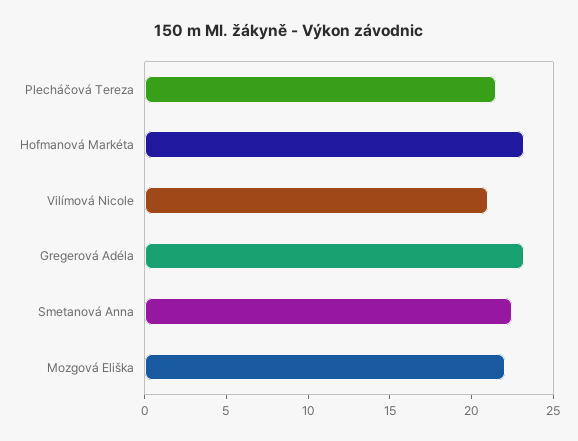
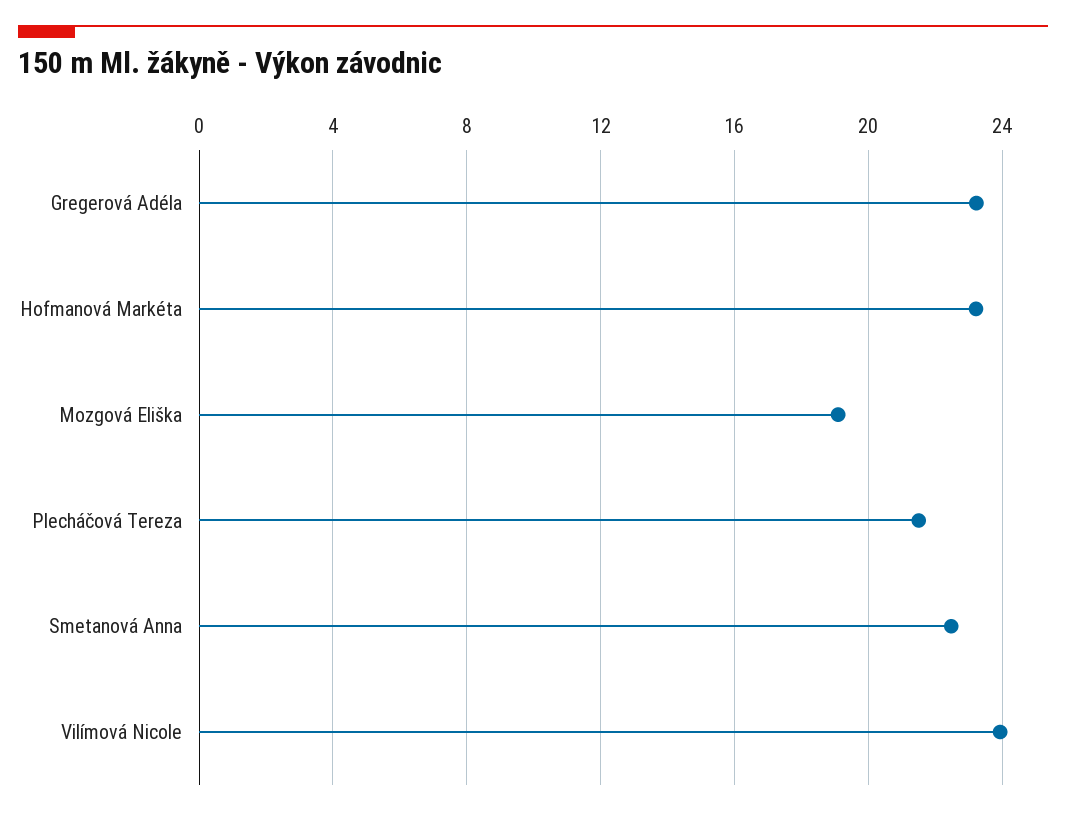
  {
    "Plecháčová Tereza": 21.5,
    "Hofmanová Markéta": 23,
-   "Vilímová Nicole": 21,
+   "Vilímová Nicole": 24,
    "Gregerová Adéla": 23,
    "Smetanová Anna": 22.5,
-   "Mozgová Eliška": 22
+   "Mozgová Eliška": 19
  }

